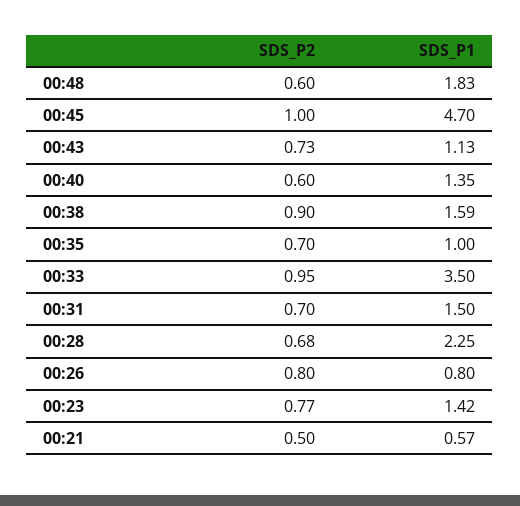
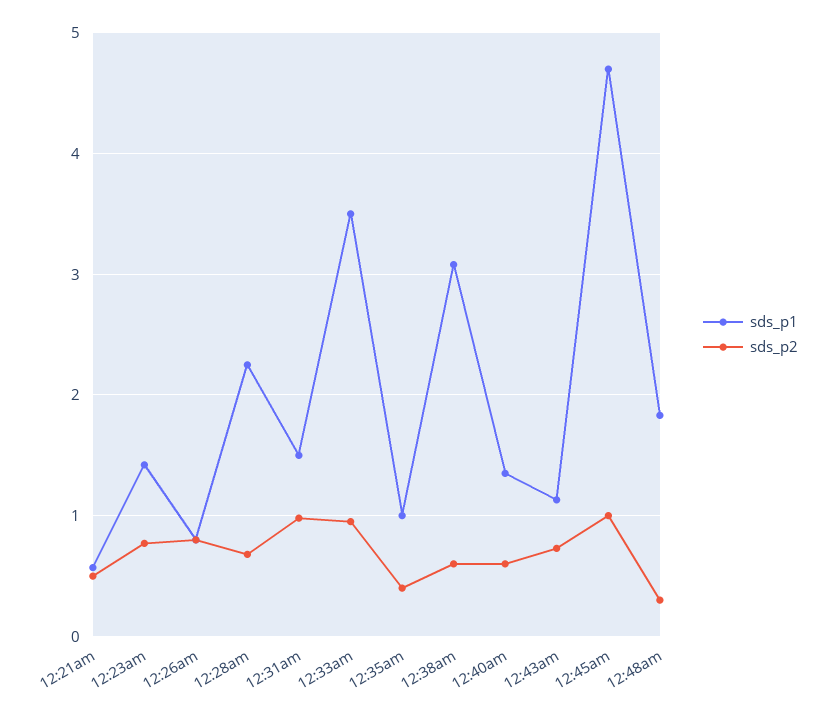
  {
    "SDS_P2": {
-     "00:48": 0.6,
+     "00:48": 0.3,
      "00:45": 1,
      "00:43": 0.73,
      "00:40": 0.6,
-     "00:38": 0.9,
+     "00:38": 0.6,
-     "00:35": 0.7,
+     "00:35": 0.4,
      "00:33": 0.95,
-     "00:31": 0.7,
+     "00:31": 1,
      "00:28": 0.68,
      "00:26": 0.8,
      "00:23": 0.77,
      "00:21": 0.5
    },
    "SDS_P1": {
      "00:48": 1.83,
      "00:45": 4.7,
      "00:43": 1.13,
      "00:40": 1.35,
-     "00:38": 1.59,
+     "00:38": 3.1,
      "00:35": 1,
      "00:33": 3.5,
      "00:31": 1.5,
      "00:28": 2.25,
      "00:26": 0.8,
      "00:23": 1.42,
      "00:21": 0.57
    }
  }

